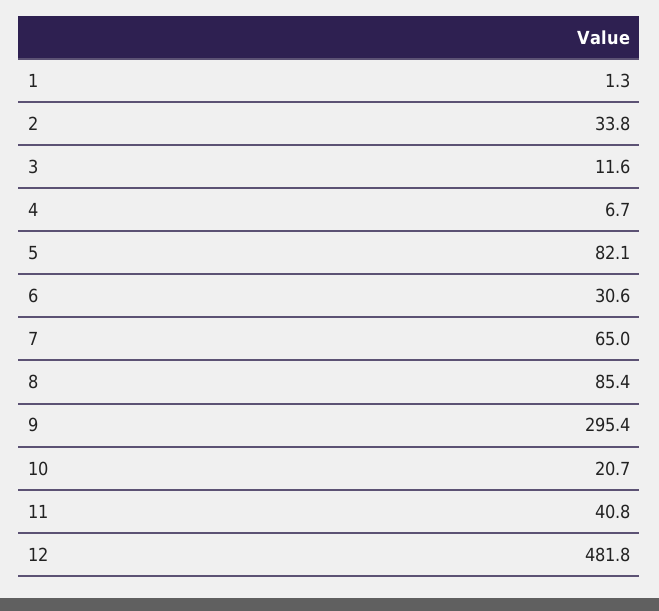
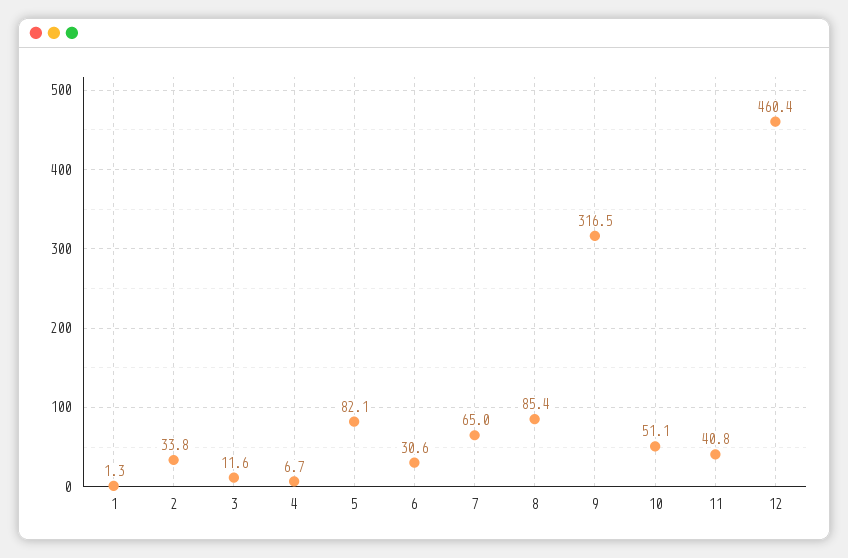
  {
    "1": 1.3,
    "2": 33.8,
    "3": 11.6,
    "4": 6.7,
    "5": 82.1,
    "6": 30.6,
    "7": 65,
    "8": 85.4,
-   "9": 295.4,
+   "9": 316.5,
-   "10": 20.7,
+   "10": 51.1,
    "11": 40.8,
-   "12": 481.8
+   "12": 460.4
  }

